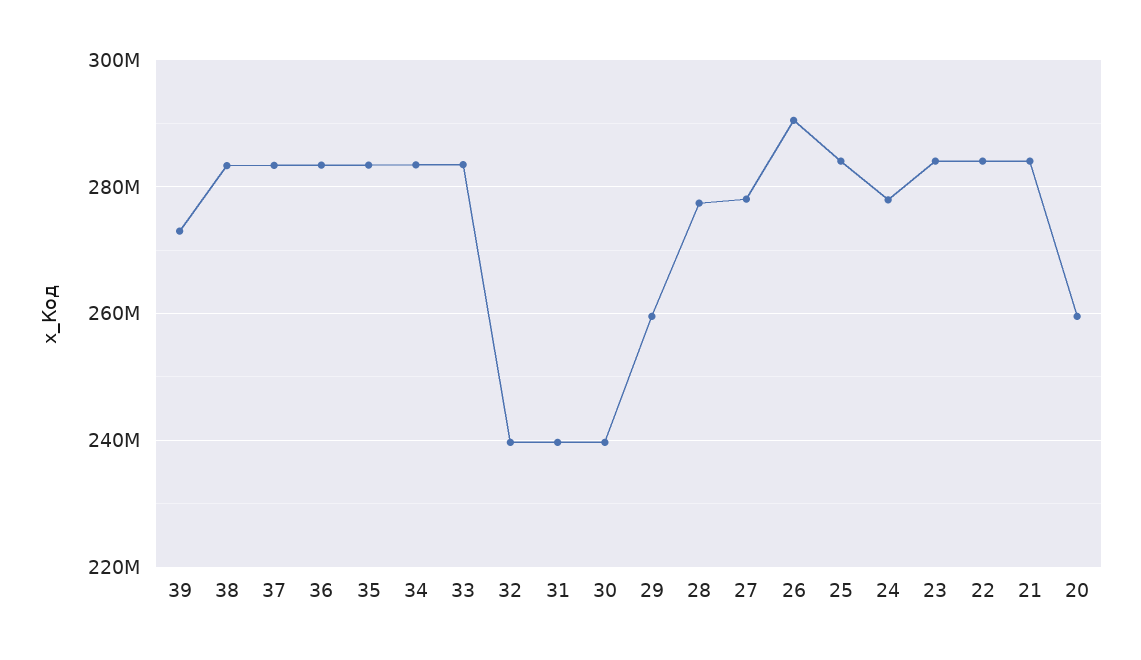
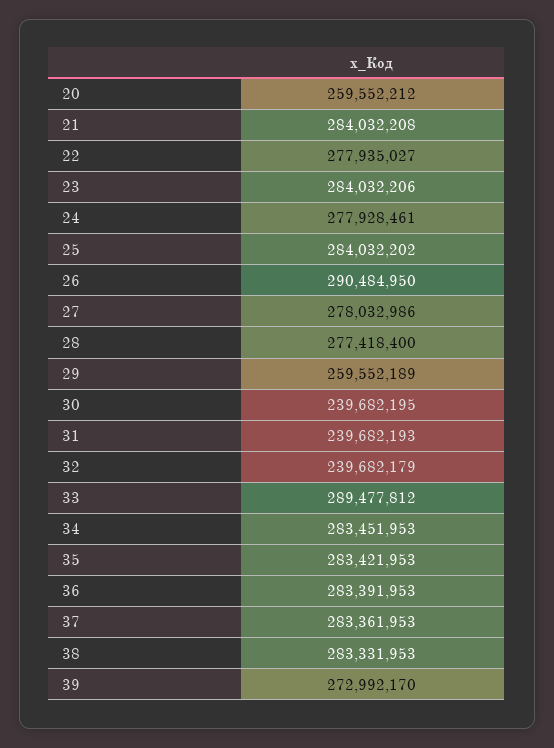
  {
    "39": 272992170,
    "38": 283331953,
    "37": 283361953,
    "36": 283391953,
    "35": 283421953,
    "34": 283451953,
-   "33": 284000000,
+   "33": 289477812,
    "32": 239682179,
    "31": 239682193,
    "30": 239682195,
    "29": 259552189,
    "28": 277418400,
    "27": 278032986,
    "26": 290484950,
    "25": 284032202,
    "24": 277928461,
    "23": 284032206,
-   "22": 284000000,
+   "22": 277935027,
    "21": 284032208,
    "20": 259552212
  }

